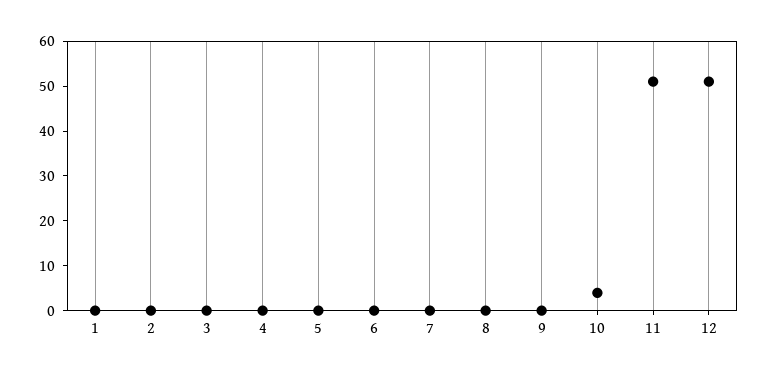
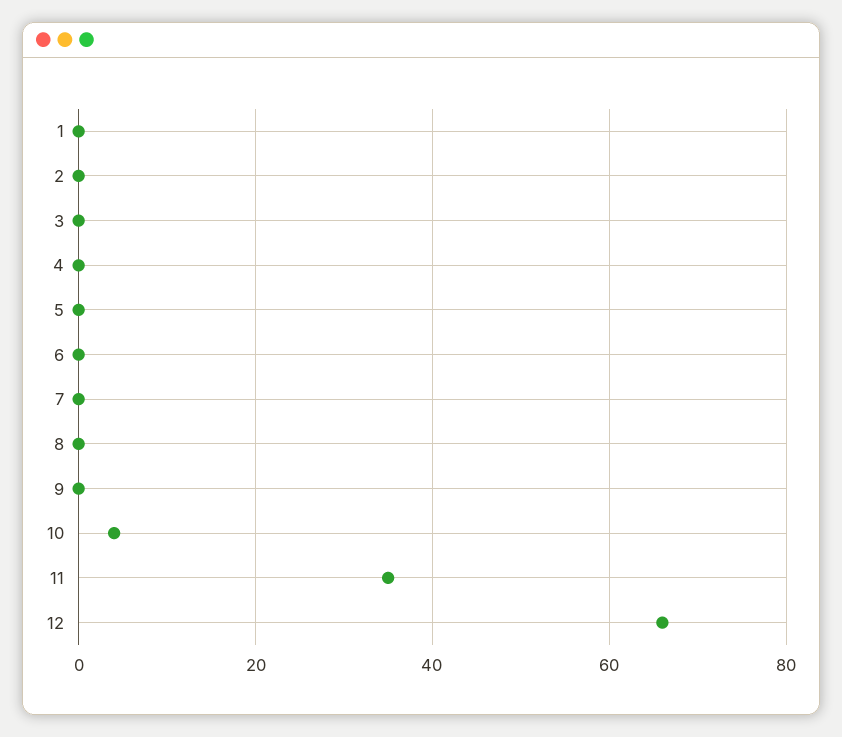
  {
    "1": 0,
    "2": 0,
    "3": 0,
    "4": 0,
    "5": 0,
    "6": 0,
    "7": 0,
    "8": 0,
    "9": 0,
    "10": 5,
-   "11": 50,
+   "11": 35,
-   "12": 50
+   "12": 65
  }

